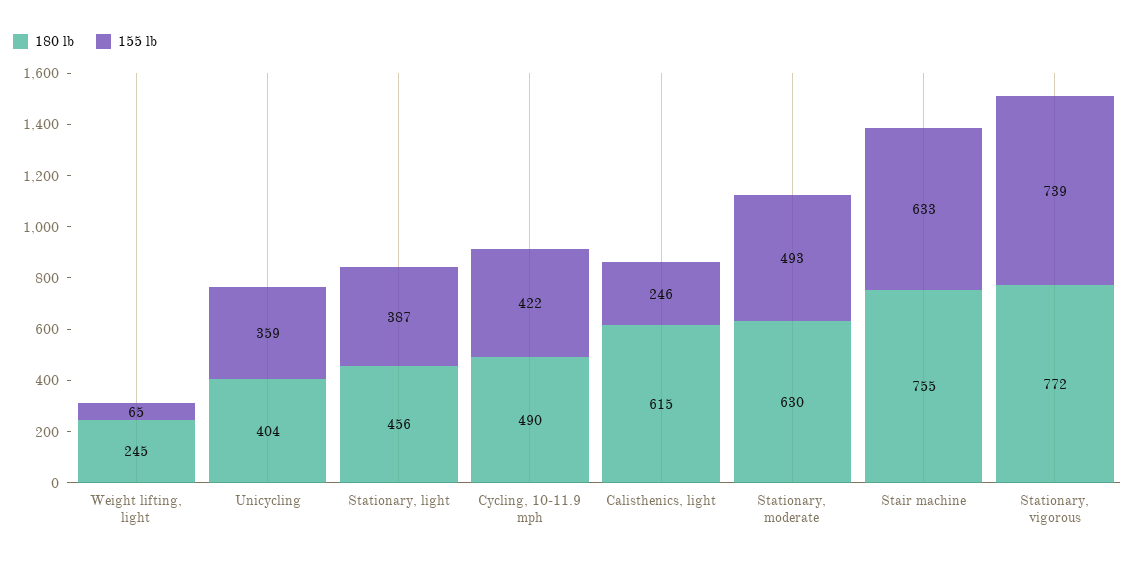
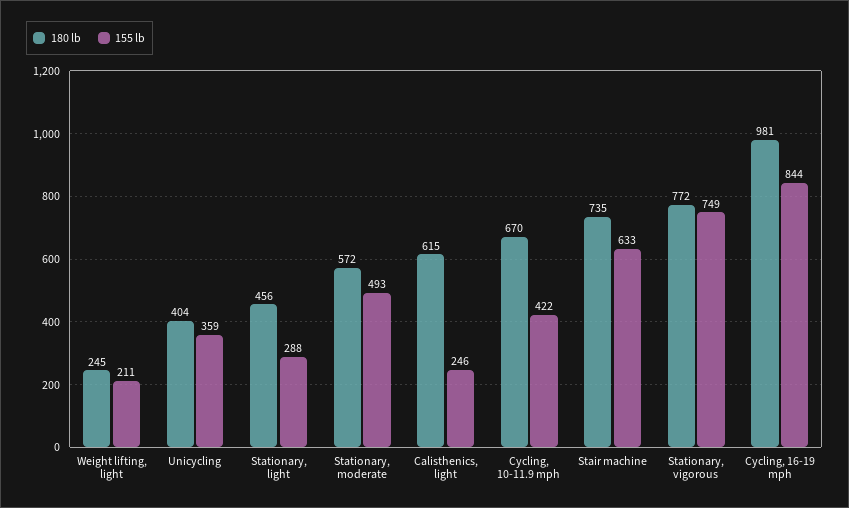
  {
    "180 lb": {
      "Weight lifting, light": 245,
      "Unicycling": 404,
      "Stationary, light": 456,
-     "Cycling, 10-11.9 mph": 490,
+     "Cycling, 10-11.9 mph": 670,
      "Calisthenics, light": 615,
-     "Stationary, moderate": 630,
+     "Stationary, moderate": 572,
-     "Stair machine": 755,
+     "Stair machine": 735,
-     "Stationary, vigorous": 772
+     "Stationary, vigorous": 772,
+     "Cycling, 16-19 mph": 981
    },
    "155 lb": {
-     "Weight lifting, light": 65,
+     "Weight lifting, light": 211,
      "Unicycling": 359,
-     "Stationary, light": 387,
+     "Stationary, light": 288,
      "Cycling, 10-11.9 mph": 422,
      "Calisthenics, light": 246,
      "Stationary, moderate": 493,
      "Stair machine": 633,
-     "Stationary, vigorous": 739
+     "Stationary, vigorous": 749,
+     "Cycling, 16-19 mph": 844
    }
  }

